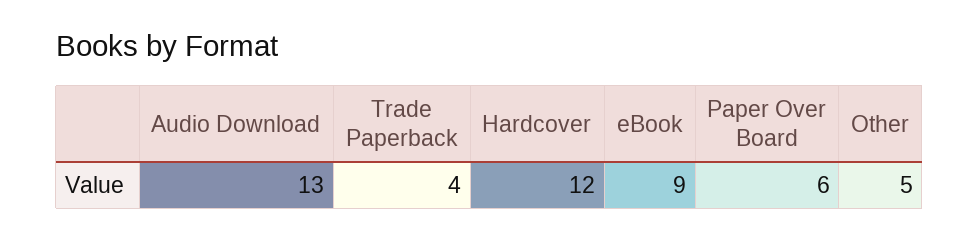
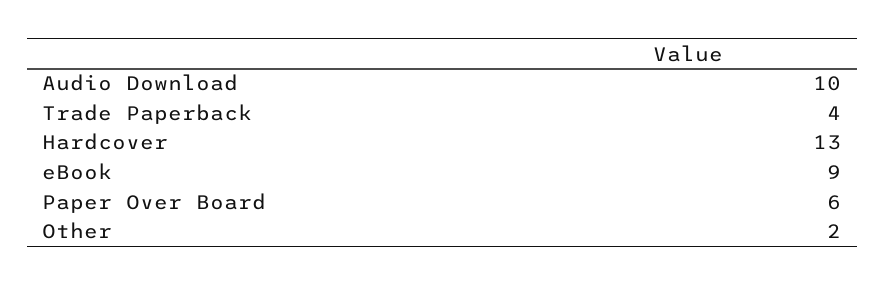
  {
-   "Audio Download": 13,
+   "Audio Download": 10,
    "Trade Paperback": 4,
-   "Hardcover": 12,
+   "Hardcover": 13,
    "eBook": 9,
    "Paper Over Board": 6,
-   "Other": 5
+   "Other": 2
  }

